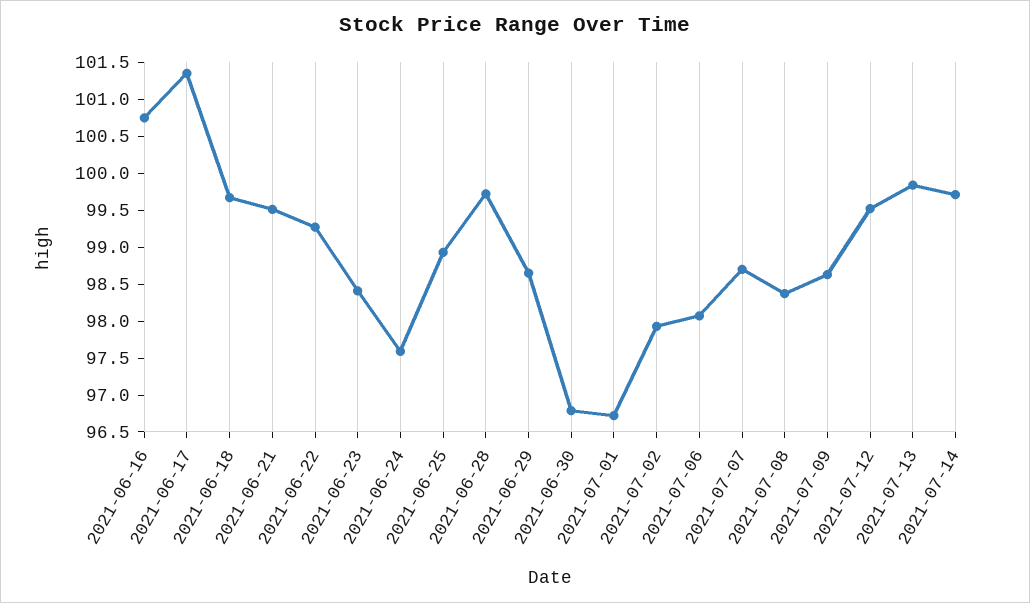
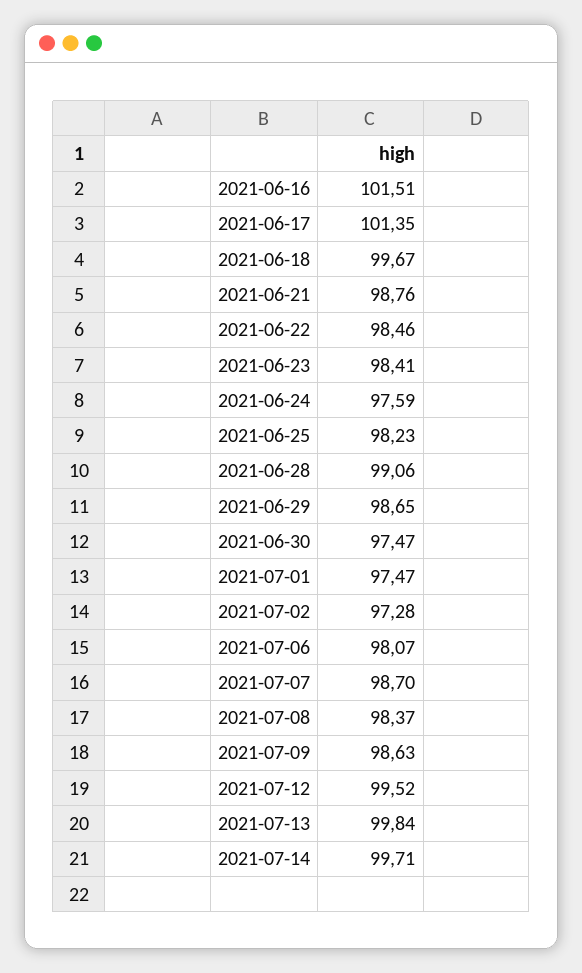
  {
-   "2021-06-16": 100.75,
+   "2021-06-16": 101.51,
    "2021-06-17": 101.35,
    "2021-06-18": 99.67,
-   "2021-06-21": 99.5,
+   "2021-06-21": 98.76,
-   "2021-06-22": 99.25,
+   "2021-06-22": 98.46,
    "2021-06-23": 98.41,
    "2021-06-24": 97.59,
-   "2021-06-25": 99,
+   "2021-06-25": 98.23,
-   "2021-06-28": 99.75,
+   "2021-06-28": 99.06,
    "2021-06-29": 98.65,
-   "2021-06-30": 96.75,
+   "2021-06-30": 97.47,
-   "2021-07-01": 96.75,
+   "2021-07-01": 97.47,
-   "2021-07-02": 98,
+   "2021-07-02": 97.28,
    "2021-07-06": 98.07,
    "2021-07-07": 98.7,
    "2021-07-08": 98.37,
    "2021-07-09": 98.63,
    "2021-07-12": 99.52,
    "2021-07-13": 99.84,
    "2021-07-14": 99.71
  }

